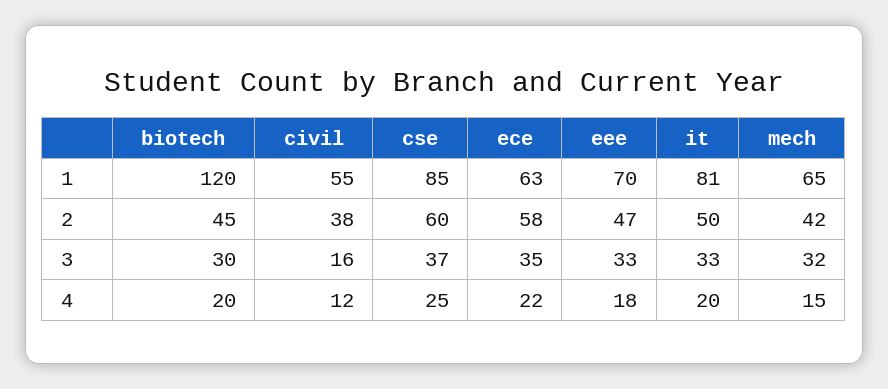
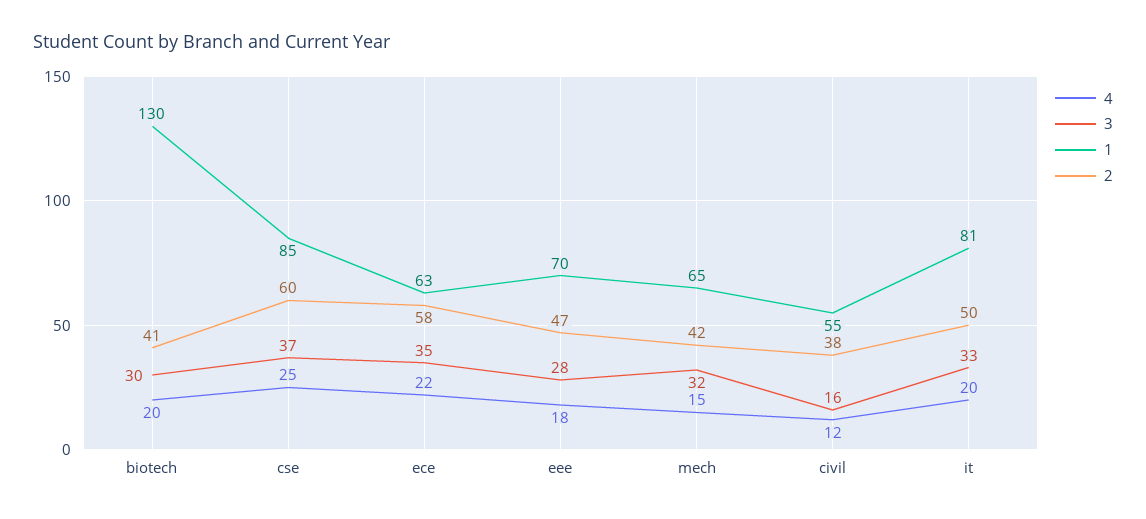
  {
    "1": {
-     "biotech": 120,
+     "biotech": 130,
      "civil": 55,
      "cse": 85,
      "ece": 63,
      "eee": 70,
      "it": 81,
      "mech": 65
    },
    "2": {
-     "biotech": 45,
+     "biotech": 41,
      "civil": 38,
      "cse": 60,
      "ece": 58,
      "eee": 47,
      "it": 50,
      "mech": 42
    },
    "3": {
      "biotech": 30,
      "civil": 16,
      "cse": 37,
      "ece": 35,
-     "eee": 33,
+     "eee": 28,
      "it": 33,
      "mech": 32
    },
    "4": {
      "biotech": 20,
      "civil": 12,
      "cse": 25,
      "ece": 22,
      "eee": 18,
      "it": 20,
      "mech": 15
    }
  }

